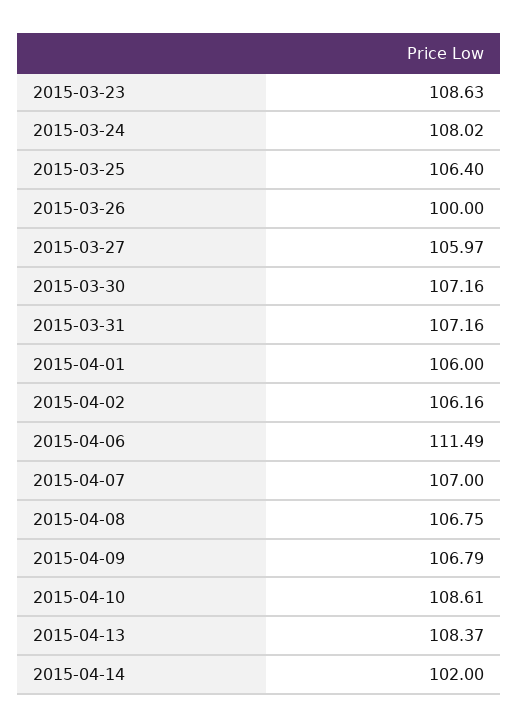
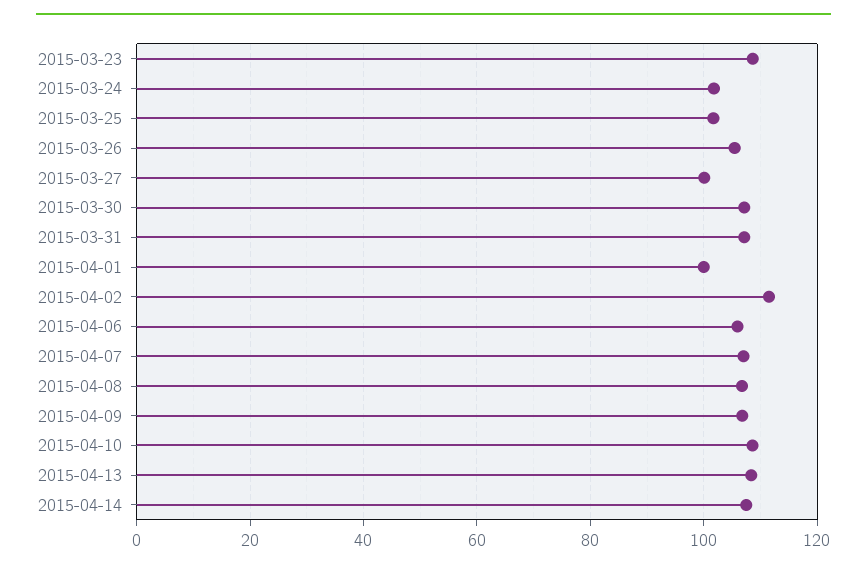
  {
    "2015-03-23": 108.63,
-   "2015-03-24": 108.02,
+   "2015-03-24": 102,
-   "2015-03-25": 106.4,
+   "2015-03-25": 102,
-   "2015-03-26": 100,
+   "2015-03-26": 106,
-   "2015-03-27": 105.97,
+   "2015-03-27": 100,
    "2015-03-30": 107.16,
    "2015-03-31": 107.16,
-   "2015-04-01": 106,
+   "2015-04-01": 100,
-   "2015-04-02": 106.16,
+   "2015-04-02": 112,
-   "2015-04-06": 111.49,
+   "2015-04-06": 106,
    "2015-04-07": 107,
    "2015-04-08": 106.75,
    "2015-04-09": 106.79,
    "2015-04-10": 108.61,
    "2015-04-13": 108.37,
-   "2015-04-14": 102
+   "2015-04-14": 108
  }

